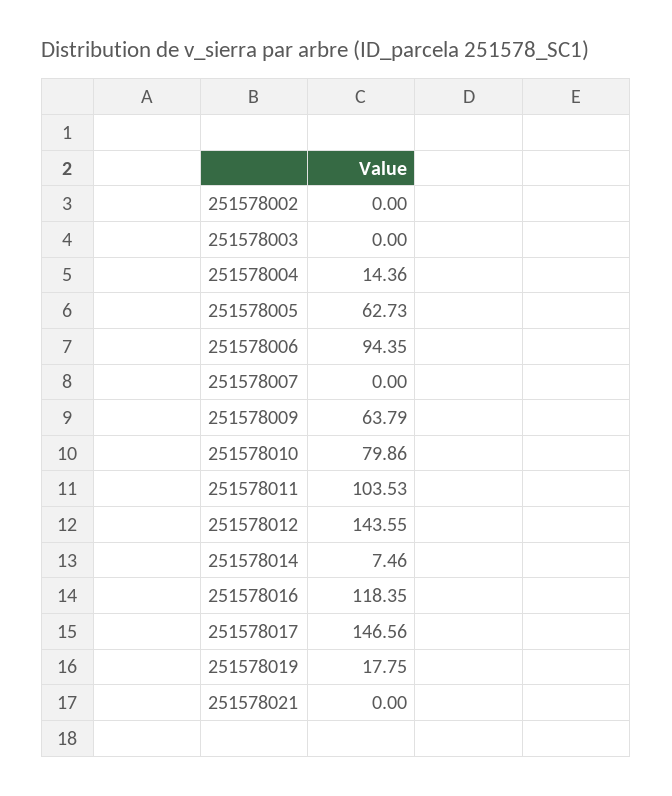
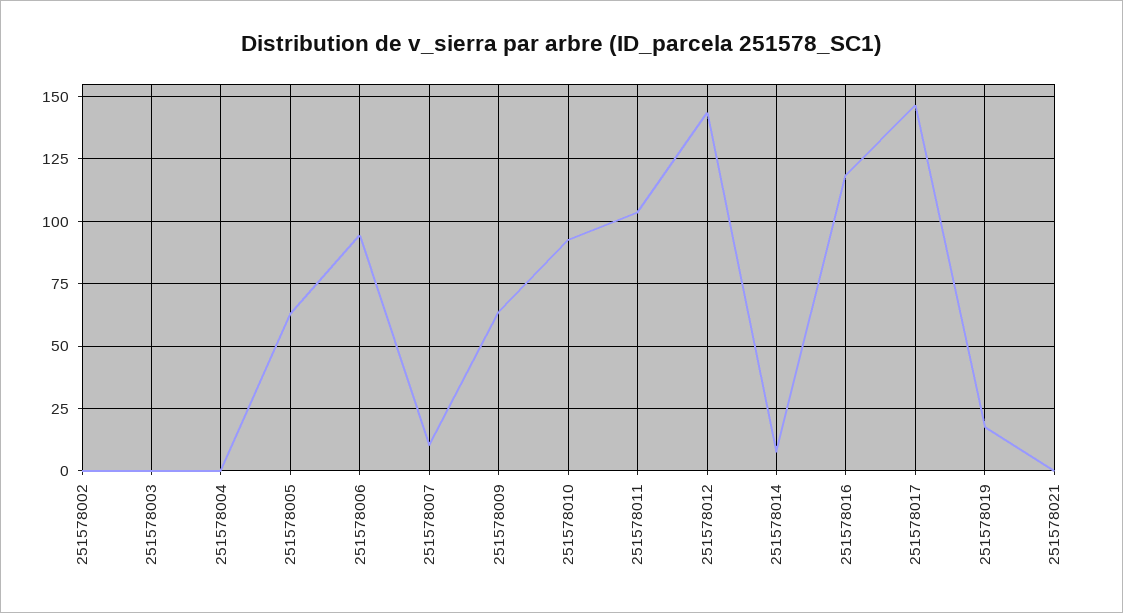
  {
    "251578002": 0,
    "251578003": 0,
-   "251578004": 14.36,
+   "251578004": 0,
    "251578005": 62.73,
    "251578006": 94.35,
-   "251578007": 0,
+   "251578007": 10,
    "251578009": 63.79,
-   "251578010": 79.86,
+   "251578010": 92.5,
    "251578011": 103.53,
    "251578012": 143.55,
    "251578014": 7.46,
    "251578016": 118.35,
    "251578017": 146.56,
    "251578019": 17.75,
    "251578021": 0
  }

